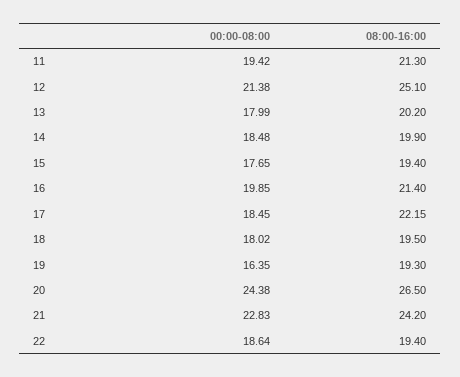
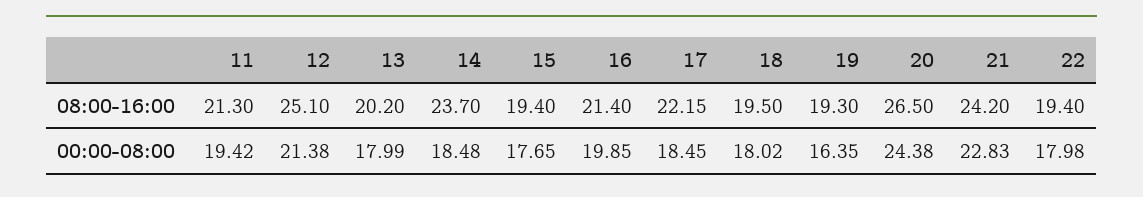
  {
    "00:00-08:00": {
      "11": 19.42,
      "12": 21.38,
      "13": 17.99,
      "14": 18.48,
      "15": 17.65,
      "16": 19.85,
      "17": 18.45,
      "18": 18.02,
      "19": 16.35,
      "20": 24.38,
      "21": 22.83,
-     "22": 18.64
+     "22": 17.98
    },
    "08:00-16:00": {
      "11": 21.3,
      "12": 25.1,
      "13": 20.2,
-     "14": 19.9,
+     "14": 23.7,
      "15": 19.4,
      "16": 21.4,
      "17": 22.15,
      "18": 19.5,
      "19": 19.3,
      "20": 26.5,
      "21": 24.2,
      "22": 19.4
    }
  }

